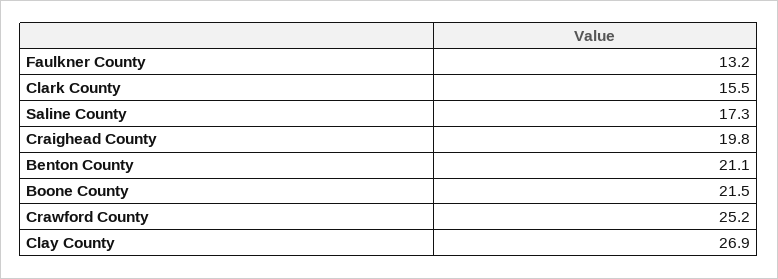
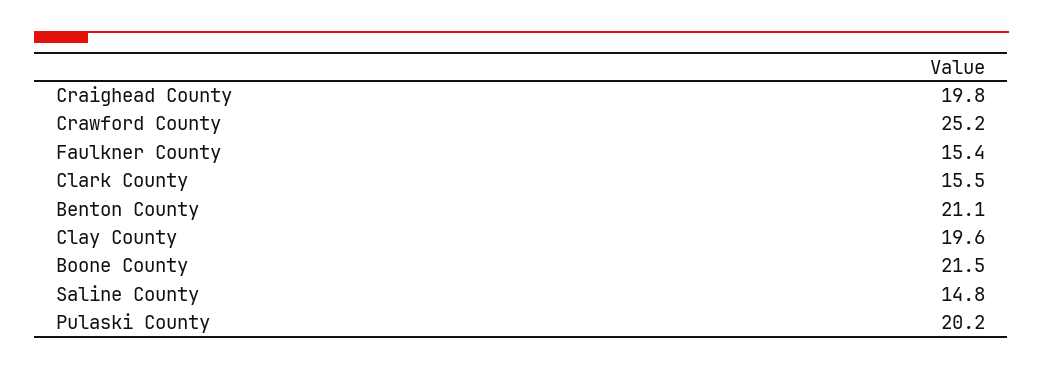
  {
-   "Faulkner County": 13.2,
+   "Faulkner County": 15.4,
    "Clark County": 15.5,
-   "Saline County": 17.3,
+   "Saline County": 14.8,
    "Craighead County": 19.8,
    "Benton County": 21.1,
    "Boone County": 21.5,
    "Crawford County": 25.2,
-   "Clay County": 26.9
+   "Clay County": 19.6,
+   "Pulaski County": 20.2
  }

